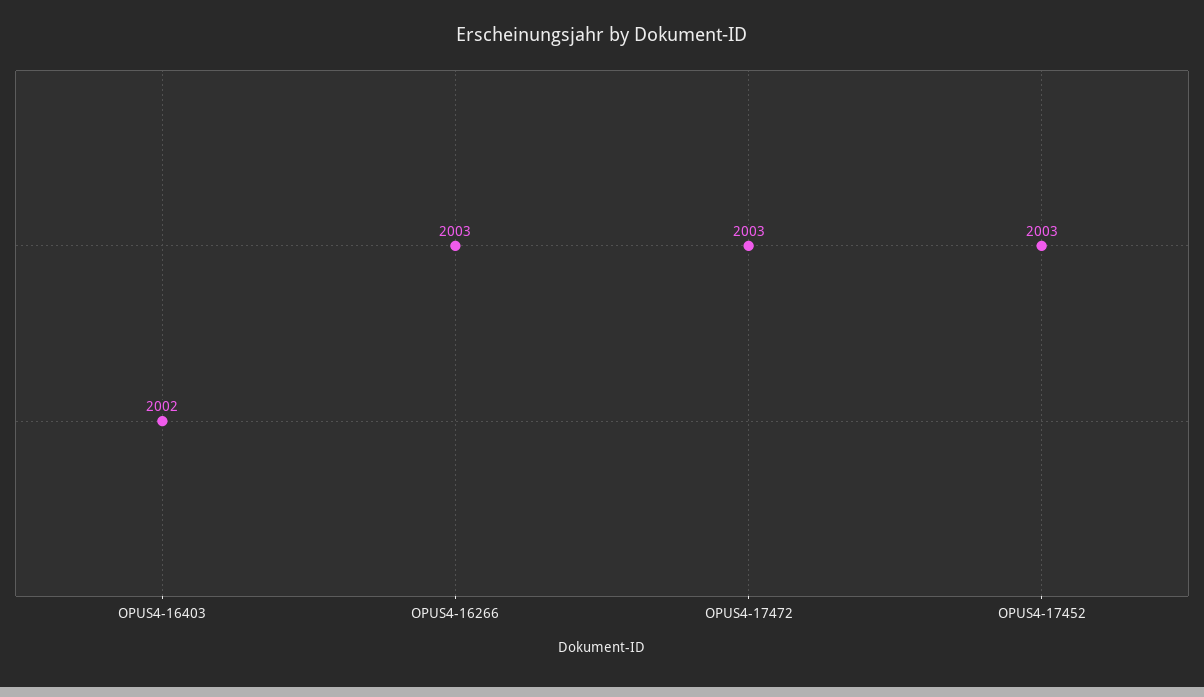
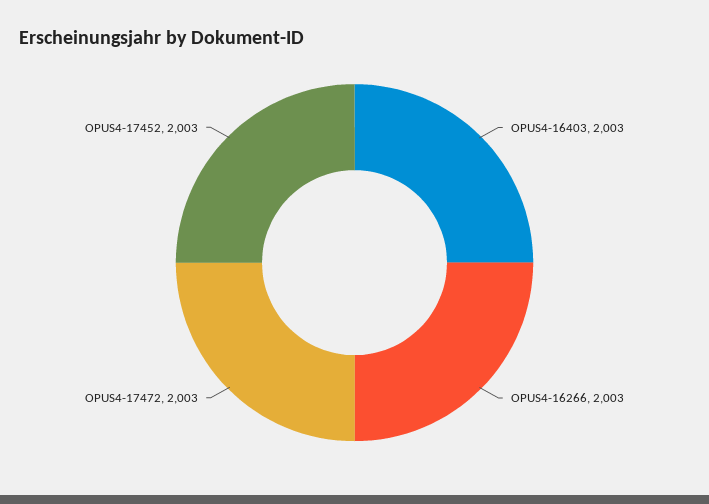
  {
-   "OPUS4-16403": 2002,
+   "OPUS4-16403": 2003,
    "OPUS4-16266": 2003,
    "OPUS4-17472": 2003,
    "OPUS4-17452": 2003
  }

